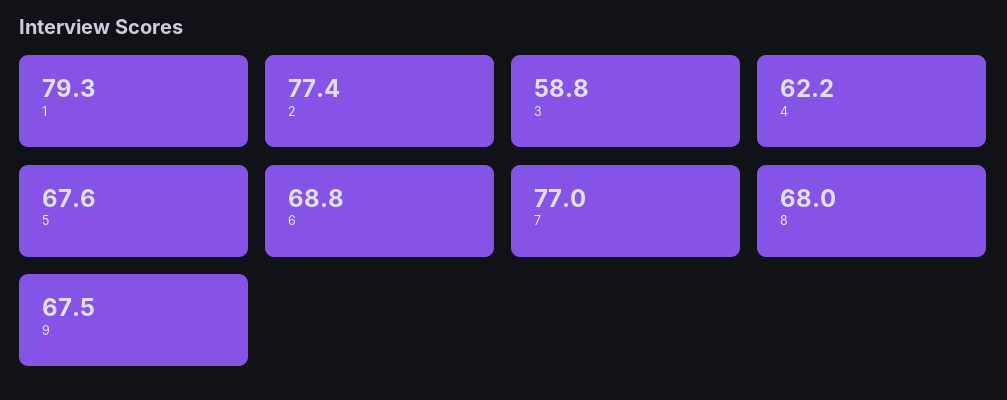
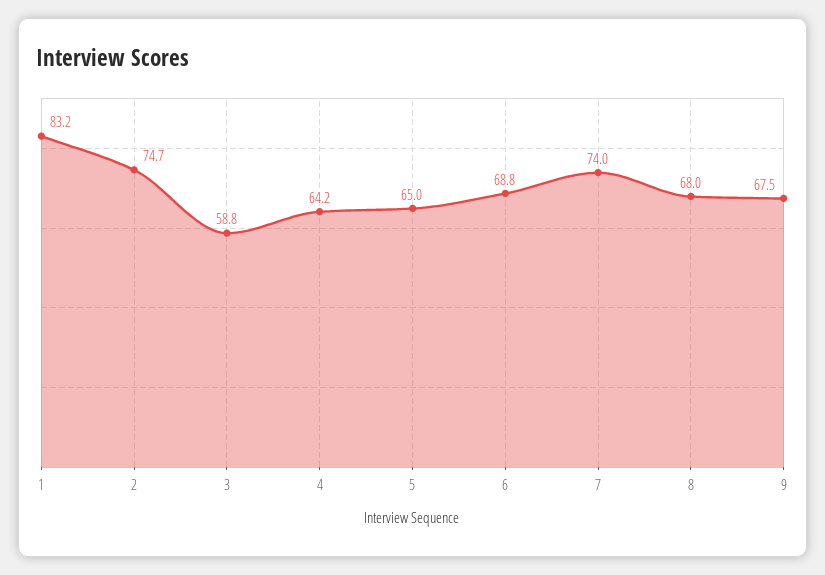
  {
-   "1": 79.3,
+   "1": 83.2,
-   "2": 77.4,
+   "2": 74.7,
    "3": 58.8,
-   "4": 62.2,
+   "4": 64.2,
-   "5": 67.6,
+   "5": 65,
    "6": 68.8,
-   "7": 77,
+   "7": 74,
    "8": 68,
    "9": 67.5
  }

